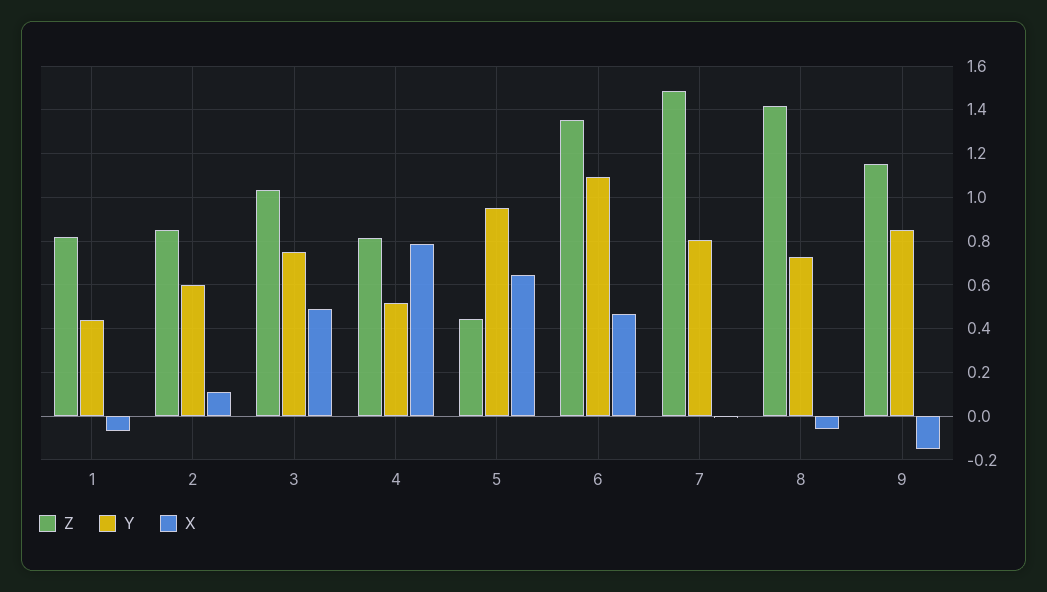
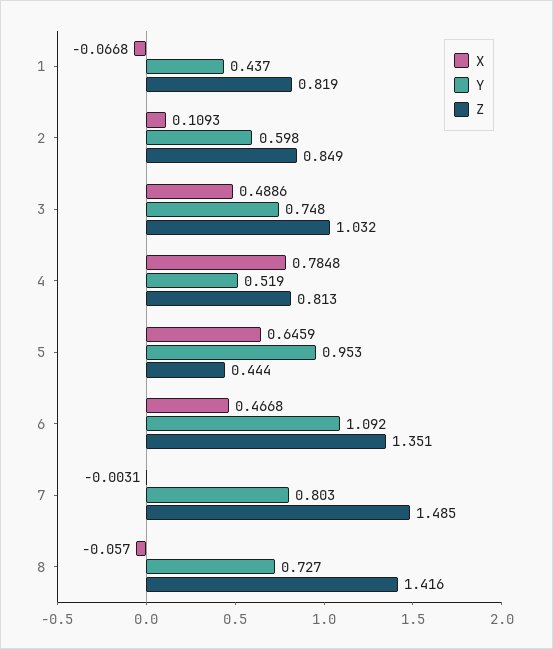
  {
    "Z": {
      "1": 0.819,
      "2": 0.849,
      "3": 1.032,
      "4": 0.813,
      "5": 0.444,
      "6": 1.351,
      "7": 1.485,
-     "8": 1.416,
+     "8": 1.416
-     "9": 1.15
    },
    "Y": {
      "1": 0.437,
      "2": 0.598,
      "3": 0.748,
      "4": 0.519,
      "5": 0.953,
      "6": 1.092,
      "7": 0.803,
-     "8": 0.727,
+     "8": 0.727
-     "9": 0.85
    },
    "X": {
      "1": -0.0668,
      "2": 0.1093,
      "3": 0.4886,
      "4": 0.7848,
      "5": 0.6459,
      "6": 0.4668,
      "7": -0.0031,
-     "8": -0.057,
+     "8": -0.057
-     "9": -0.15
    }
  }

